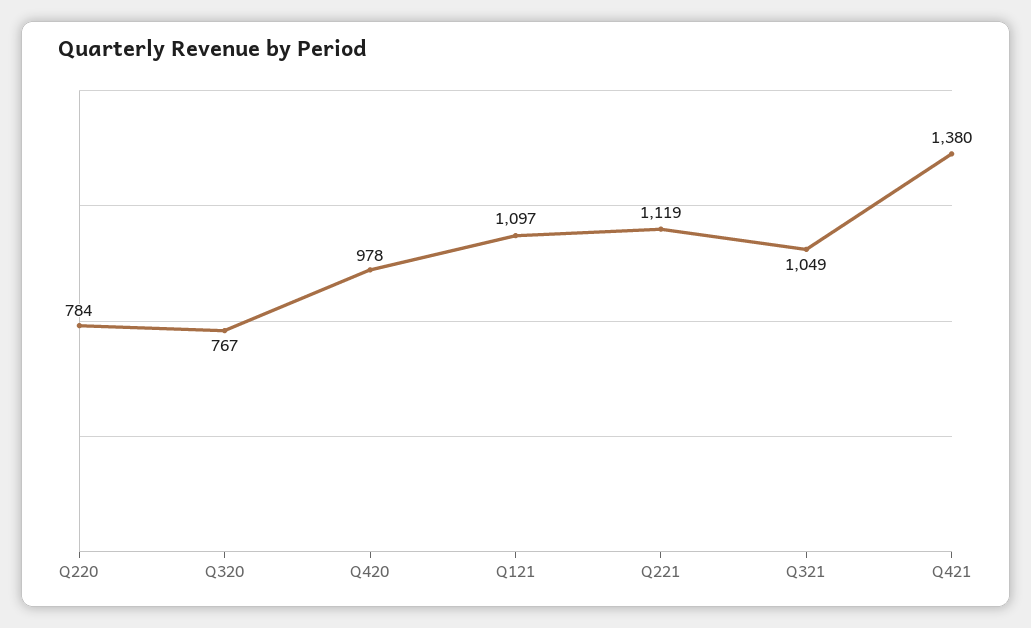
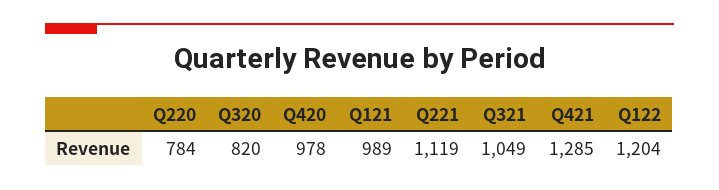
  {
    "Q220": 784,
-   "Q320": 767,
+   "Q320": 820,
    "Q420": 978,
-   "Q121": 1097,
+   "Q121": 989,
    "Q221": 1119,
    "Q321": 1049,
-   "Q421": 1380
+   "Q421": 1285,
+   "Q122": 1204
  }

